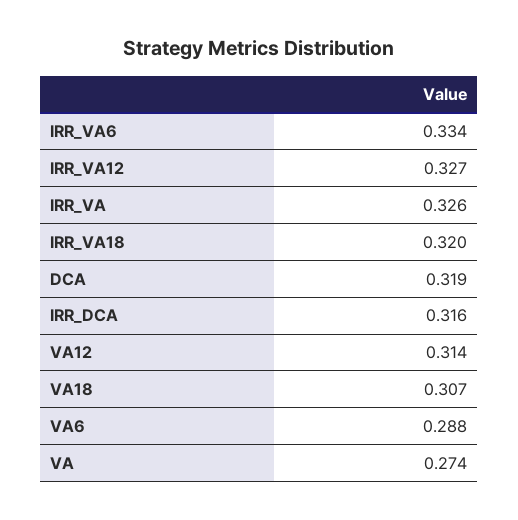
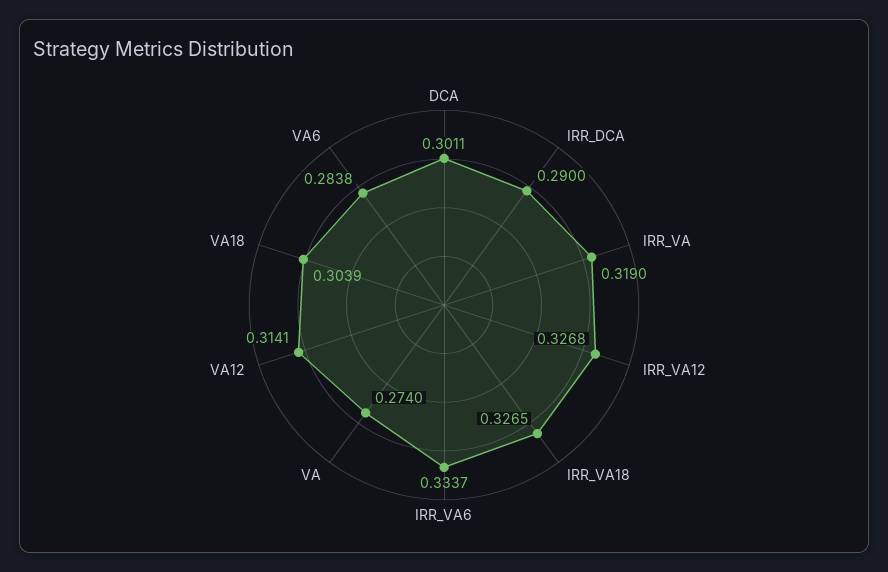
  {
    "IRR_VA6": 0.3337,
    "IRR_VA12": 0.3268,
-   "IRR_VA": 0.326,
+   "IRR_VA": 0.319,
-   "IRR_VA18": 0.32,
+   "IRR_VA18": 0.3265,
-   "DCA": 0.319,
+   "DCA": 0.3011,
-   "IRR_DCA": 0.316,
+   "IRR_DCA": 0.29,
    "VA12": 0.3141,
-   "VA18": 0.307,
+   "VA18": 0.3039,
-   "VA6": 0.288,
+   "VA6": 0.2838,
    "VA": 0.274
  }

